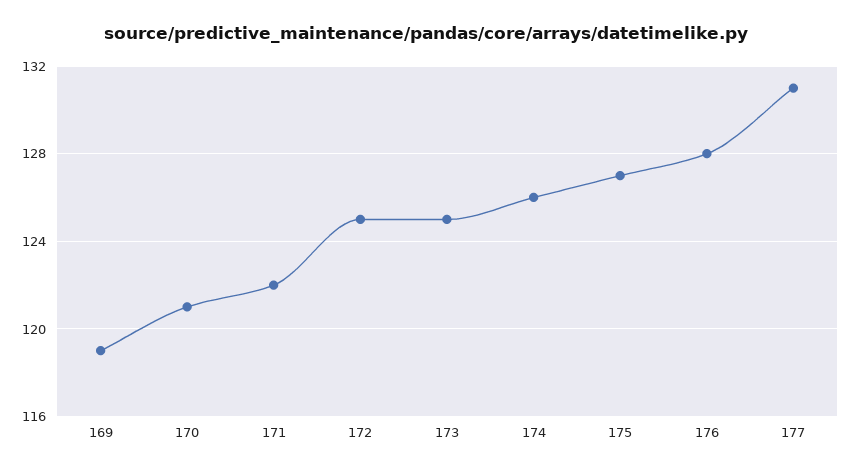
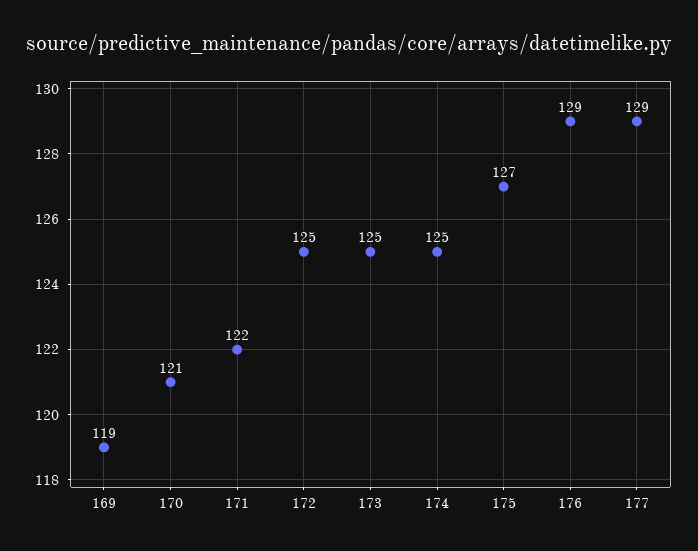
  {
    "169": 119,
    "170": 121,
    "171": 122,
    "172": 125,
    "173": 125,
-   "174": 126,
+   "174": 125,
    "175": 127,
-   "176": 128,
+   "176": 129,
-   "177": 131
+   "177": 129
  }

